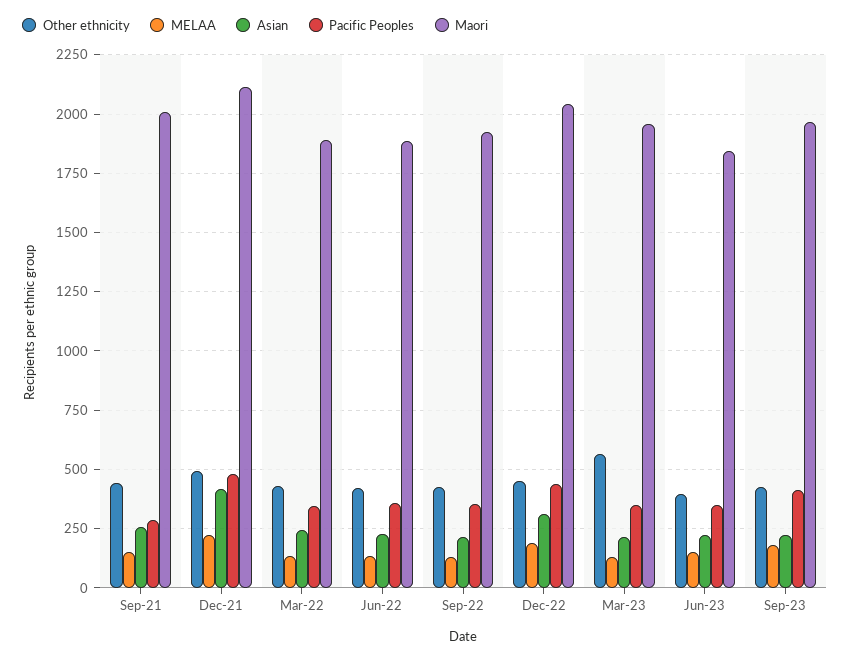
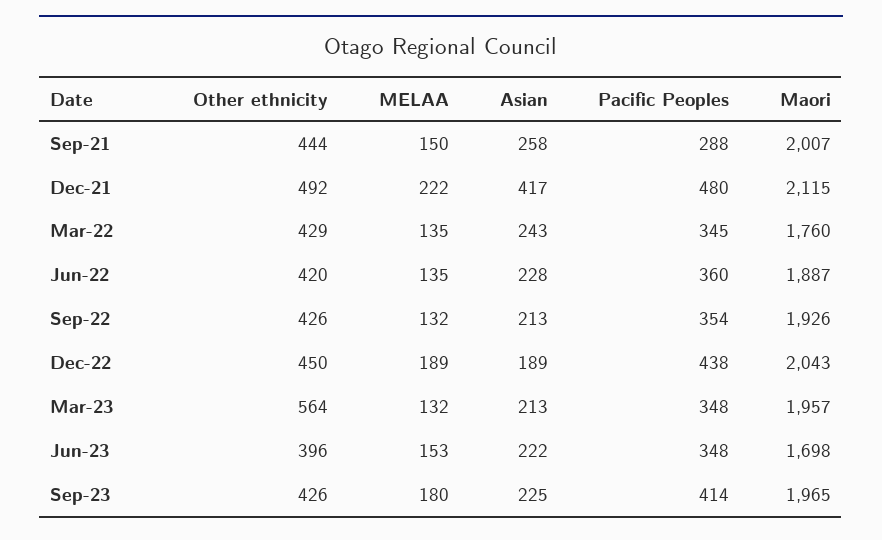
  {
    "Other ethnicity": {
      "Sep-21": 444,
      "Dec-21": 492,
      "Mar-22": 429,
      "Jun-22": 420,
      "Sep-22": 426,
      "Dec-22": 450,
      "Mar-23": 564,
      "Jun-23": 396,
      "Sep-23": 426
    },
    "MELAA": {
      "Sep-21": 150,
      "Dec-21": 222,
      "Mar-22": 135,
      "Jun-22": 135,
      "Sep-22": 132,
      "Dec-22": 189,
      "Mar-23": 132,
      "Jun-23": 153,
      "Sep-23": 180
    },
    "Asian": {
      "Sep-21": 258,
      "Dec-21": 417,
      "Mar-22": 243,
      "Jun-22": 228,
      "Sep-22": 213,
-     "Dec-22": 300,
+     "Dec-22": 189,
      "Mar-23": 213,
      "Jun-23": 222,
      "Sep-23": 225
    },
    "Pacific Peoples": {
      "Sep-21": 288,
      "Dec-21": 480,
      "Mar-22": 345,
      "Jun-22": 360,
      "Sep-22": 354,
      "Dec-22": 438,
      "Mar-23": 348,
      "Jun-23": 348,
      "Sep-23": 414
    },
    "Maori": {
      "Sep-21": 2007,
      "Dec-21": 2115,
-     "Mar-22": 1900,
+     "Mar-22": 1760,
      "Jun-22": 1887,
      "Sep-22": 1926,
      "Dec-22": 2043,
      "Mar-23": 1957,
-     "Jun-23": 1850,
+     "Jun-23": 1698,
      "Sep-23": 1965
    }
  }

